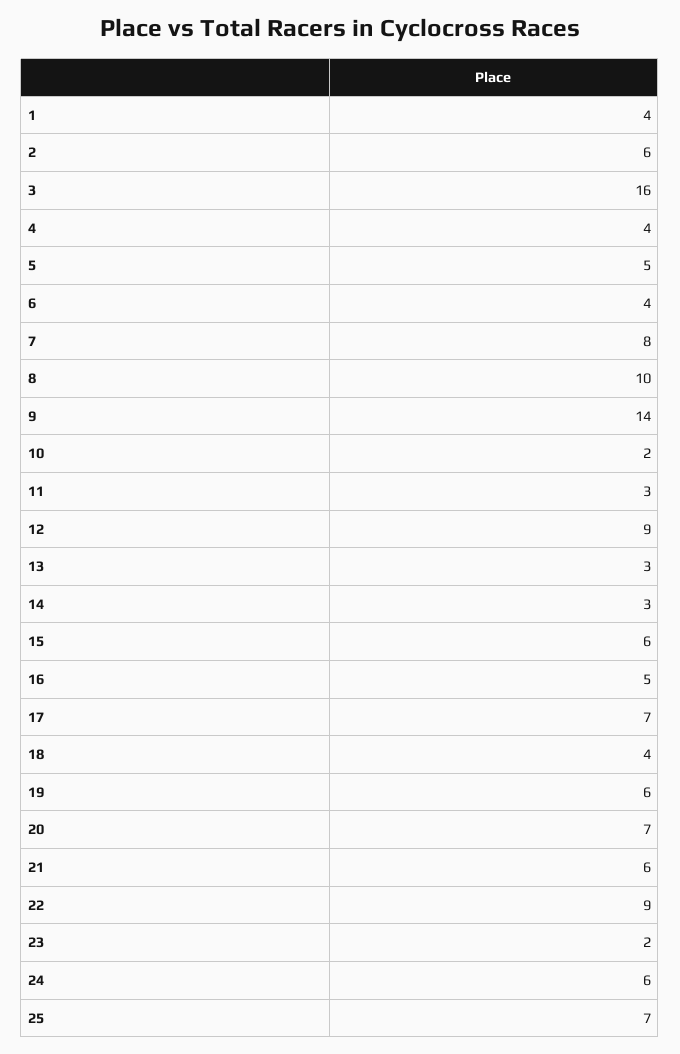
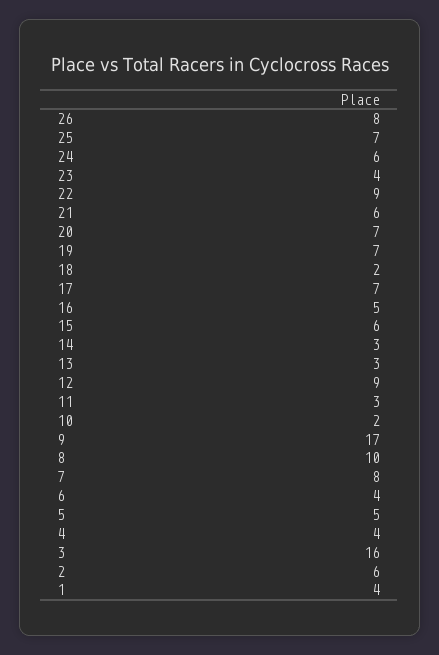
  {
    "1": 4,
    "2": 6,
    "3": 16,
    "4": 4,
    "5": 5,
    "6": 4,
    "7": 8,
    "8": 10,
-   "9": 14,
+   "9": 17,
    "10": 2,
    "11": 3,
    "12": 9,
    "13": 3,
    "14": 3,
    "15": 6,
    "16": 5,
    "17": 7,
-   "18": 4,
+   "18": 2,
-   "19": 6,
+   "19": 7,
    "20": 7,
    "21": 6,
    "22": 9,
-   "23": 2,
+   "23": 4,
    "24": 6,
-   "25": 7
+   "25": 7,
+   "26": 8
  }

